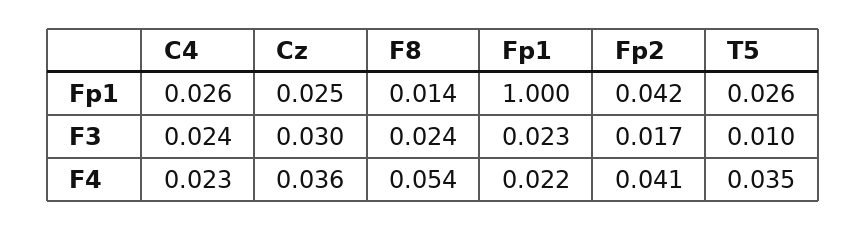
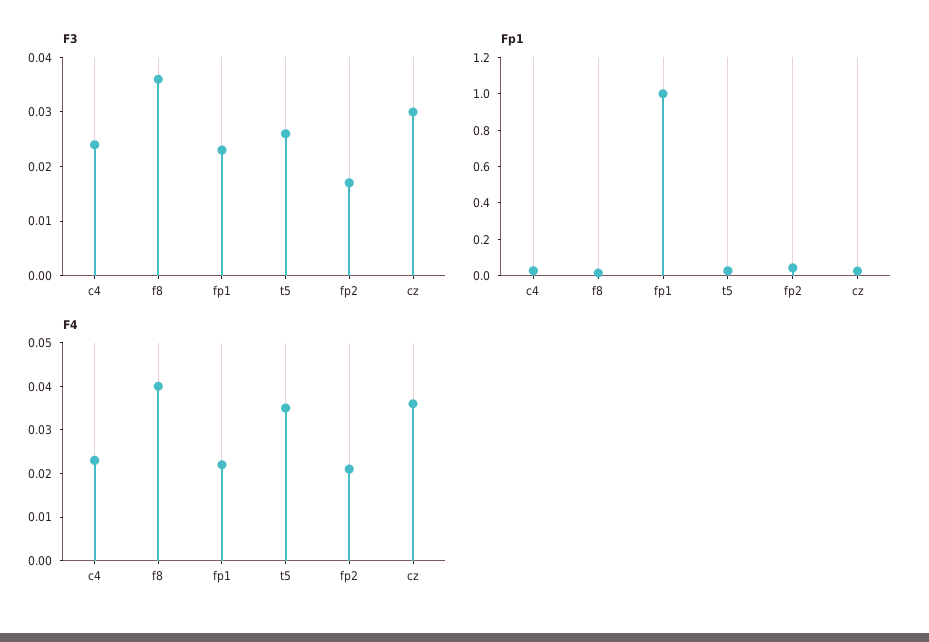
  {
    "Fp1": {
      "C4": 0.026,
      "Cz": 0.025,
      "F8": 0.014,
      "Fp1": 1,
      "Fp2": 0.042,
      "T5": 0.026
    },
    "F3": {
      "C4": 0.024,
      "Cz": 0.03,
-     "F8": 0.024,
+     "F8": 0.035,
      "Fp1": 0.023,
      "Fp2": 0.017,
-     "T5": 0.01
+     "T5": 0.025
    },
    "F4": {
      "C4": 0.023,
      "Cz": 0.036,
-     "F8": 0.054,
+     "F8": 0.04,
      "Fp1": 0.022,
-     "Fp2": 0.041,
+     "Fp2": 0.02,
      "T5": 0.035
    }
  }

